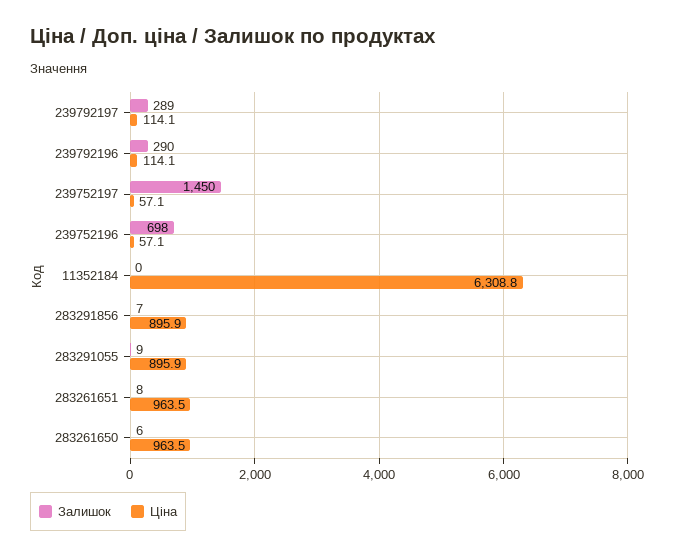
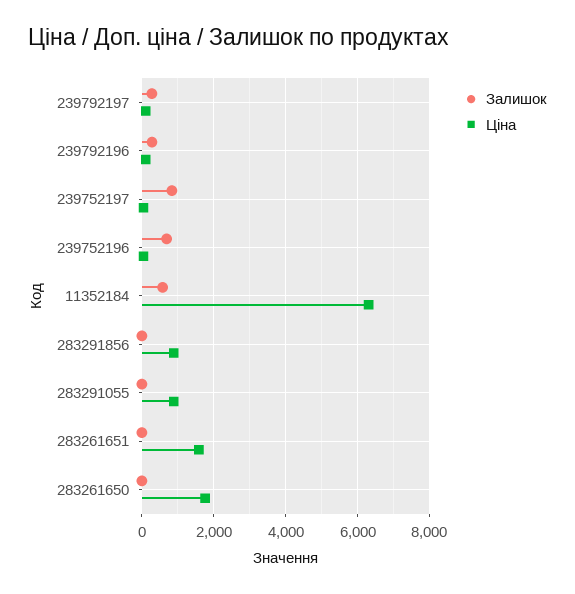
  {
    "Залишок": {
      "239792197": 289,
      "239792196": 290,
-     "239752197": 1450,
+     "239752197": 800,
      "239752196": 698,
-     "11352184": 0,
+     "11352184": 600,
      "283291856": 7,
      "283291055": 9,
      "283261651": 8,
      "283261650": 6
    },
    "Ціна": {
      "239792197": 114.1,
      "239792196": 114.1,
      "239752197": 57.1,
      "239752196": 57.1,
      "11352184": 6308.8,
      "283291856": 895.9,
      "283291055": 895.9,
-     "283261651": 963.5,
+     "283261651": 1600,
-     "283261650": 963.5
+     "283261650": 1800
    }
  }

